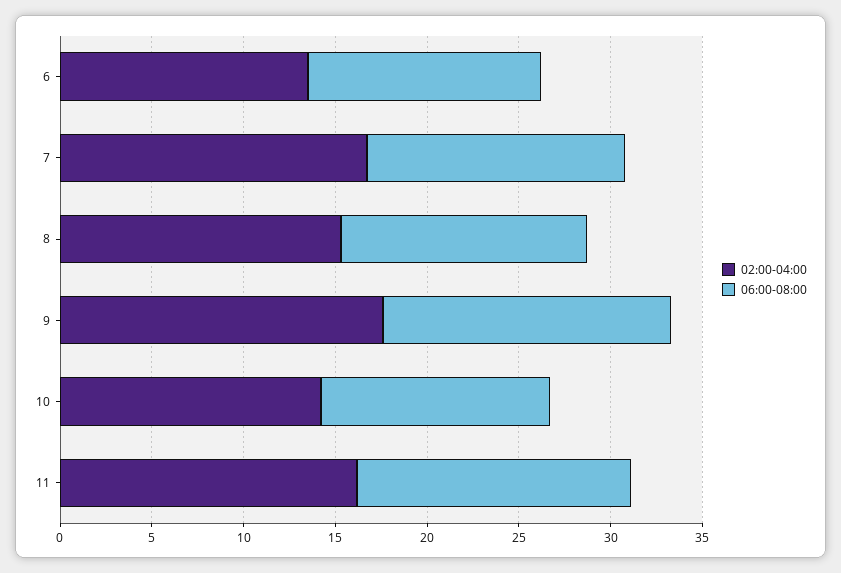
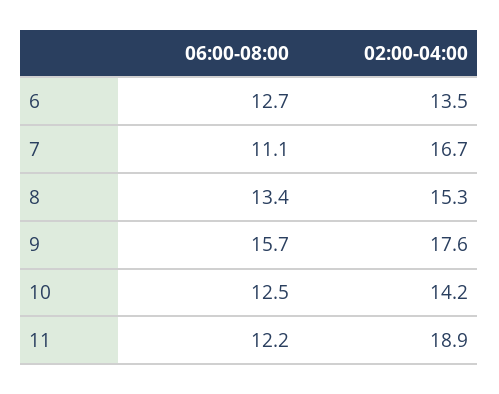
  {
    "02:00-04:00": {
      "6": 13.5,
      "7": 16.7,
      "8": 15.3,
      "9": 17.6,
      "10": 14.2,
-     "11": 16
+     "11": 18.9
    },
    "06:00-08:00": {
      "6": 12.7,
-     "7": 14,
+     "7": 11.1,
      "8": 13.4,
      "9": 15.7,
      "10": 12.5,
-     "11": 15
+     "11": 12.2
    }
  }

